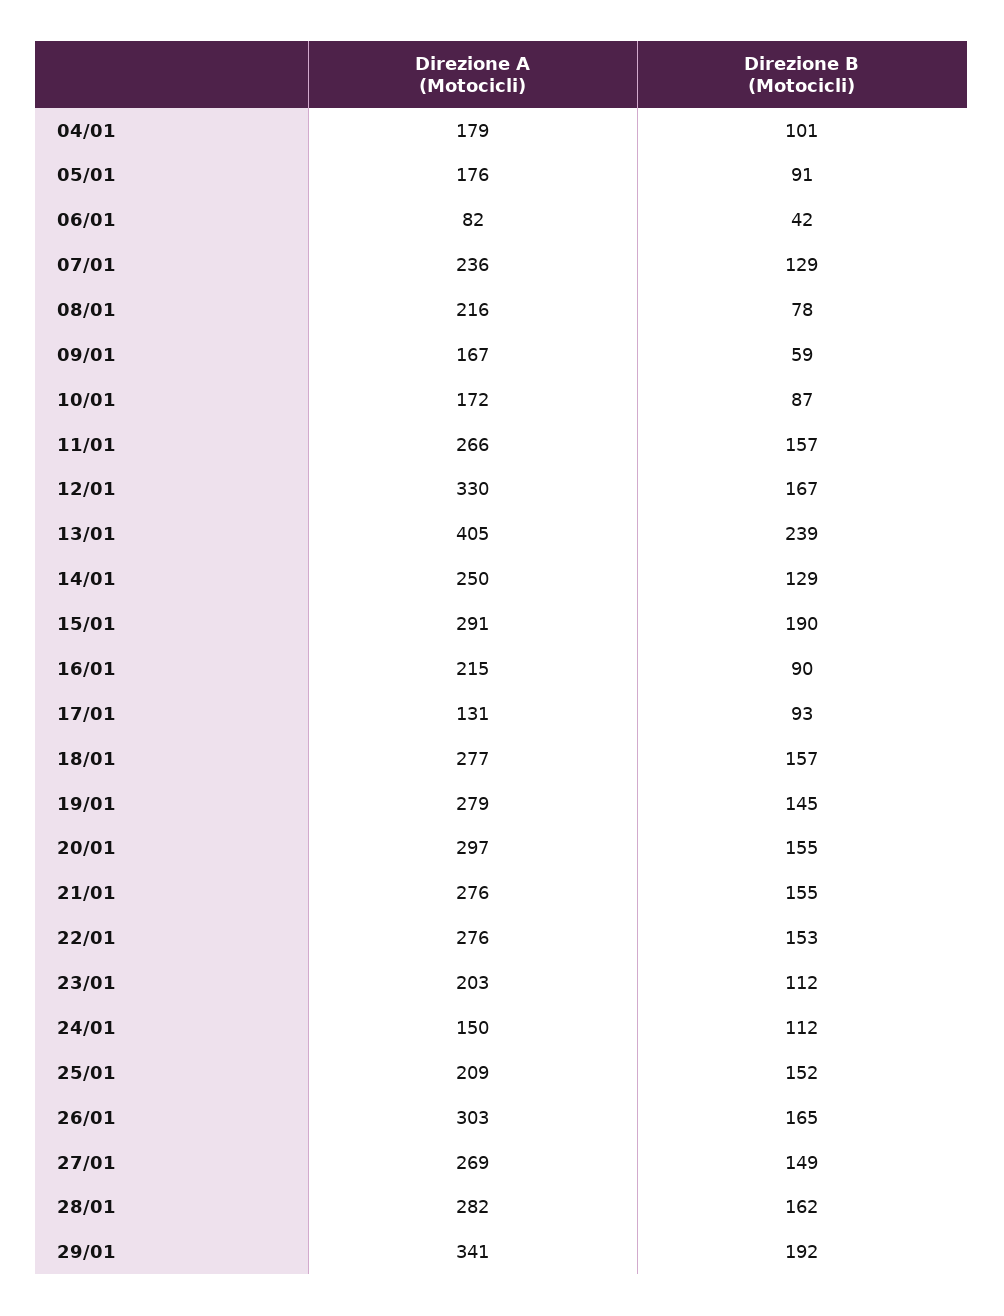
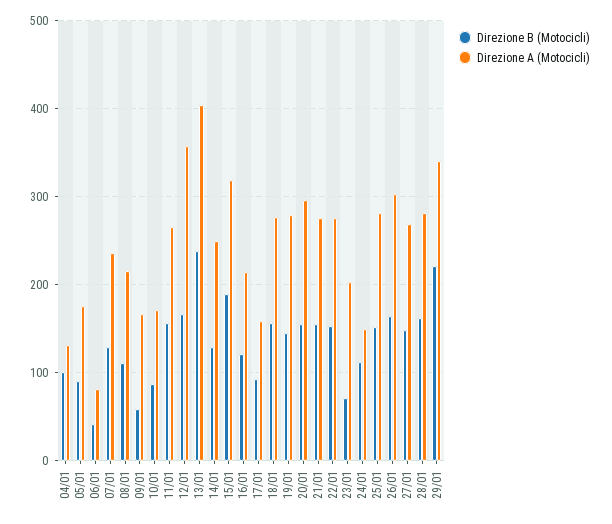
  {
    "Direzione A (Motocicli)": {
-     "04/01": 179,
+     "04/01": 130,
      "05/01": 176,
      "06/01": 82,
      "07/01": 236,
      "08/01": 216,
      "09/01": 167,
      "10/01": 172,
      "11/01": 266,
-     "12/01": 330,
+     "12/01": 360,
      "13/01": 405,
      "14/01": 250,
-     "15/01": 291,
+     "15/01": 320,
      "16/01": 215,
-     "17/01": 131,
+     "17/01": 160,
      "18/01": 277,
      "19/01": 279,
      "20/01": 297,
      "21/01": 276,
      "22/01": 276,
      "23/01": 203,
      "24/01": 150,
-     "25/01": 209,
+     "25/01": 280,
      "26/01": 303,
      "27/01": 269,
      "28/01": 282,
      "29/01": 341
    },
    "Direzione B (Motocicli)": {
      "04/01": 101,
      "05/01": 91,
      "06/01": 42,
      "07/01": 129,
-     "08/01": 78,
+     "08/01": 110,
      "09/01": 59,
      "10/01": 87,
      "11/01": 157,
      "12/01": 167,
      "13/01": 239,
      "14/01": 129,
      "15/01": 190,
-     "16/01": 90,
+     "16/01": 120,
      "17/01": 93,
      "18/01": 157,
      "19/01": 145,
      "20/01": 155,
      "21/01": 155,
      "22/01": 153,
-     "23/01": 112,
+     "23/01": 70,
      "24/01": 112,
      "25/01": 152,
      "26/01": 165,
      "27/01": 149,
      "28/01": 162,
-     "29/01": 192
+     "29/01": 220
    }
  }

